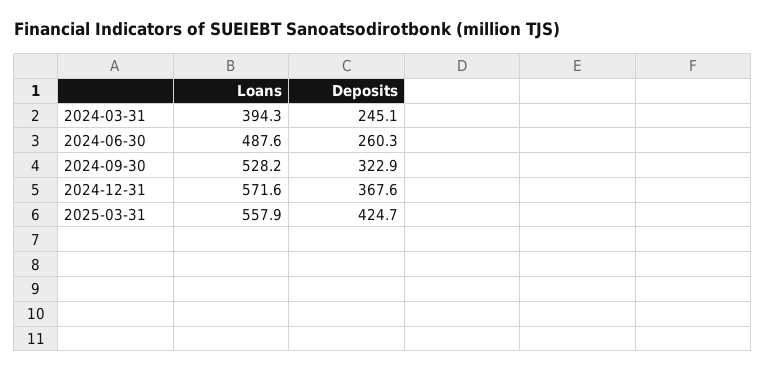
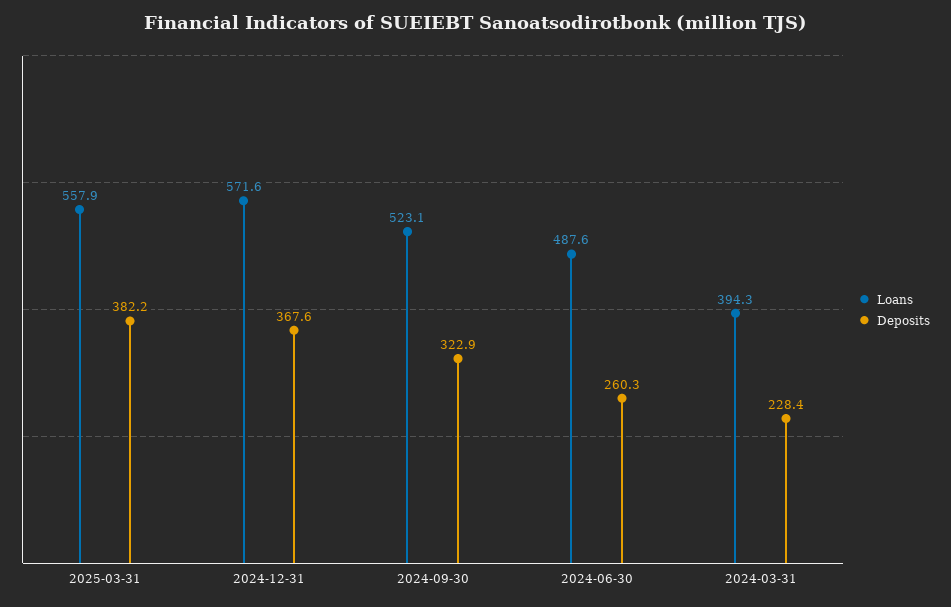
  {
    "Loans": {
      "2024-03-31": 394.3,
      "2024-06-30": 487.6,
-     "2024-09-30": 528.2,
+     "2024-09-30": 523.1,
      "2024-12-31": 571.6,
      "2025-03-31": 557.9
    },
    "Deposits": {
-     "2024-03-31": 245.1,
+     "2024-03-31": 228.4,
      "2024-06-30": 260.3,
      "2024-09-30": 322.9,
      "2024-12-31": 367.6,
-     "2025-03-31": 424.7
+     "2025-03-31": 382.2
    }
  }

